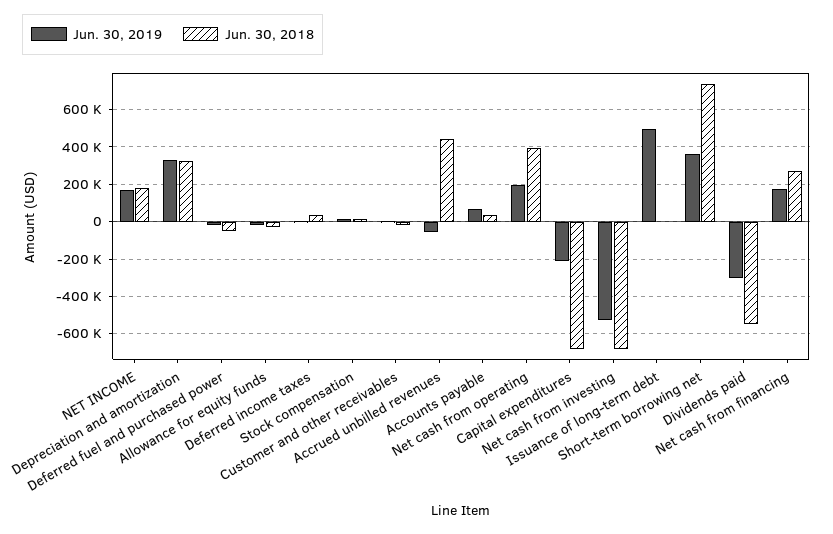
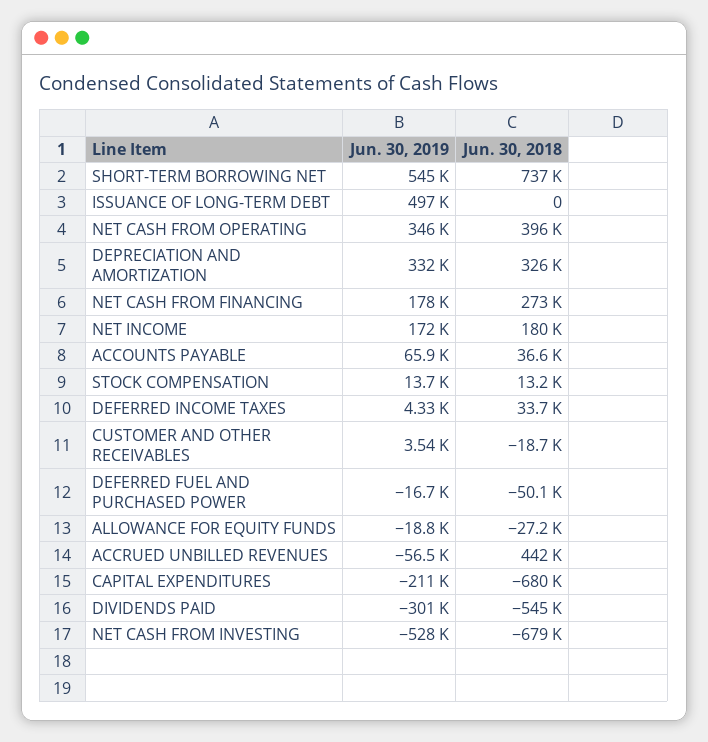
  {
    "Jun. 30, 2019": {
      "NET INCOME": 172000,
      "Depreciation and amortization": 332000,
      "Deferred fuel and purchased power": -16700,
      "Allowance for equity funds": -18800,
      "Deferred income taxes": 4330,
      "Stock compensation": 13700,
      "Customer and other receivables": 3540,
      "Accrued unbilled revenues": -56500,
      "Accounts payable": 65900,
-     "Net cash from operating": 200000,
+     "Net cash from operating": 346000,
      "Capital expenditures": -211000,
      "Net cash from investing": -528000,
      "Issuance of long-term debt": 497000,
-     "Short-term borrowing net": 350000,
+     "Short-term borrowing net": 545000,
      "Dividends paid": -301000,
      "Net cash from financing": 178000
    },
    "Jun. 30, 2018": {
      "NET INCOME": 180000,
      "Depreciation and amortization": 326000,
      "Deferred fuel and purchased power": -50100,
      "Allowance for equity funds": -27200,
      "Deferred income taxes": 33700,
      "Stock compensation": 13200,
      "Customer and other receivables": -18700,
      "Accrued unbilled revenues": 442000,
      "Accounts payable": 36600,
      "Net cash from operating": 396000,
      "Capital expenditures": -680000,
      "Net cash from investing": -679000,
      "Issuance of long-term debt": 0,
      "Short-term borrowing net": 737000,
      "Dividends paid": -545000,
      "Net cash from financing": 273000
    }
  }

